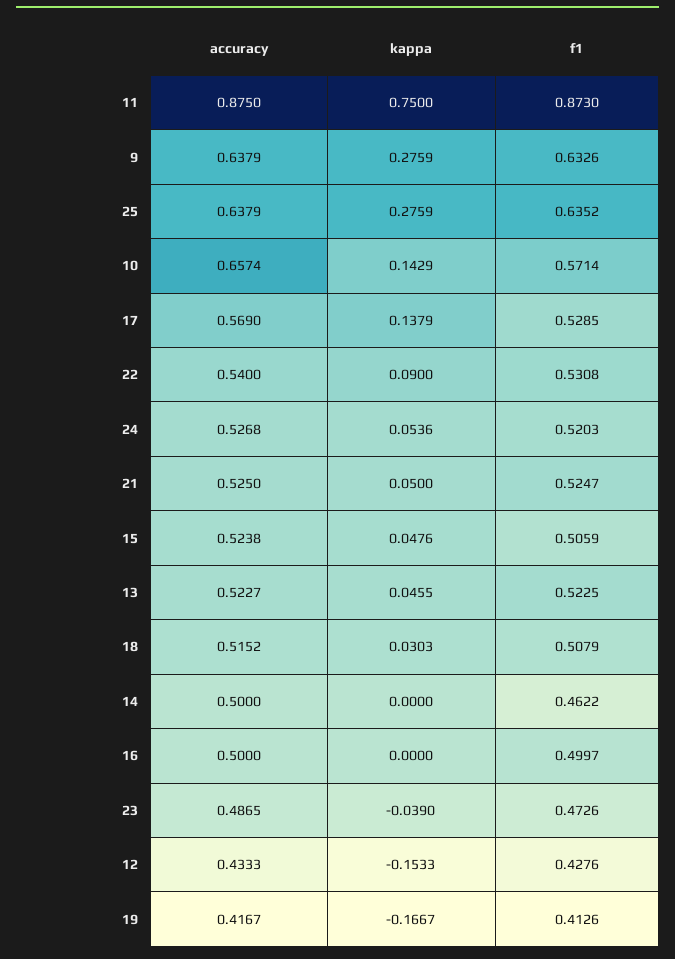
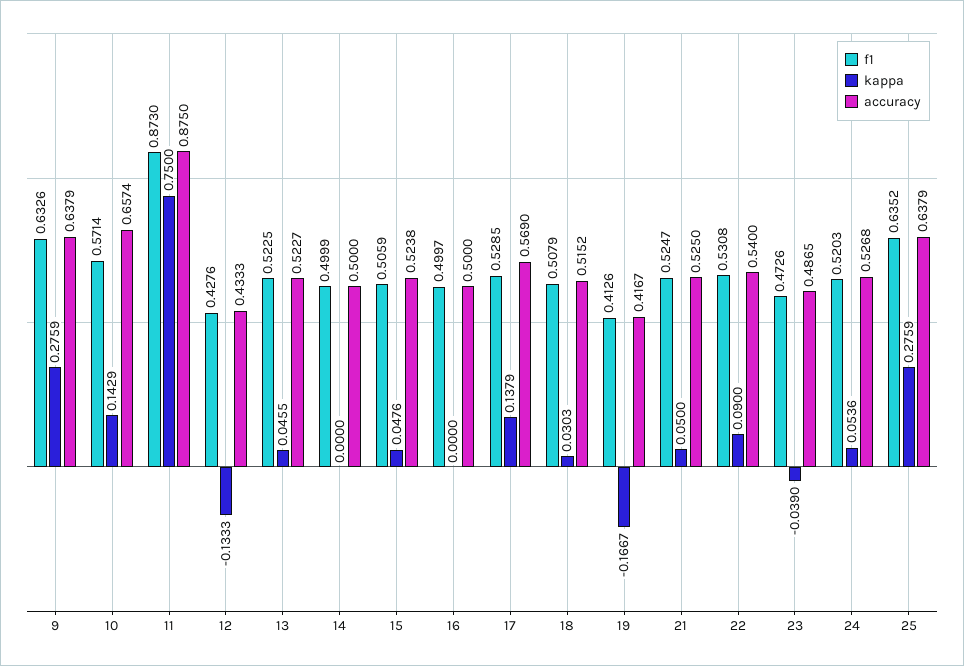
  {
    "accuracy": {
      "11": 0.875,
      "9": 0.6379,
      "25": 0.6379,
      "10": 0.6574,
      "17": 0.569,
      "22": 0.54,
      "24": 0.5268,
      "21": 0.525,
      "15": 0.5238,
      "13": 0.5227,
      "18": 0.5152,
      "14": 0.5,
      "16": 0.5,
      "23": 0.4865,
      "12": 0.4333,
      "19": 0.4167
    },
    "kappa": {
      "11": 0.75,
      "9": 0.2759,
      "25": 0.2759,
      "10": 0.1429,
      "17": 0.1379,
      "22": 0.09,
      "24": 0.0536,
      "21": 0.05,
      "15": 0.0476,
      "13": 0.0455,
      "18": 0.0303,
      "14": 0,
      "16": 0,
      "23": -0.039,
-     "12": -0.1533,
+     "12": -0.1333,
      "19": -0.1667
    },
    "f1": {
      "11": 0.873,
      "9": 0.6326,
      "25": 0.6352,
      "10": 0.5714,
      "17": 0.5285,
      "22": 0.5308,
      "24": 0.5203,
      "21": 0.5247,
      "15": 0.5059,
      "13": 0.5225,
      "18": 0.5079,
-     "14": 0.4622,
+     "14": 0.4999,
      "16": 0.4997,
      "23": 0.4726,
      "12": 0.4276,
      "19": 0.4126
    }
  }

